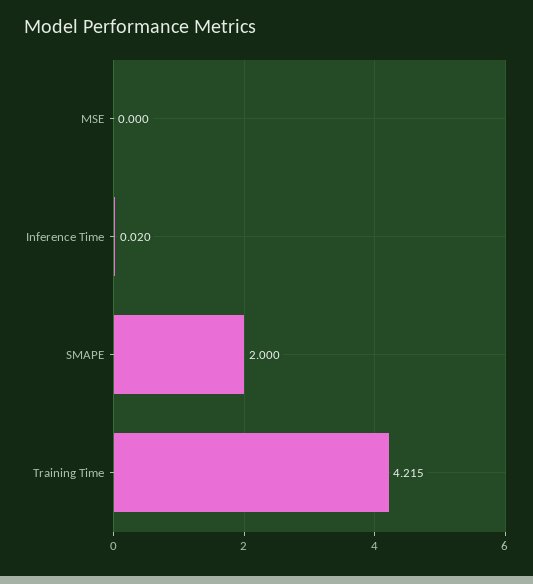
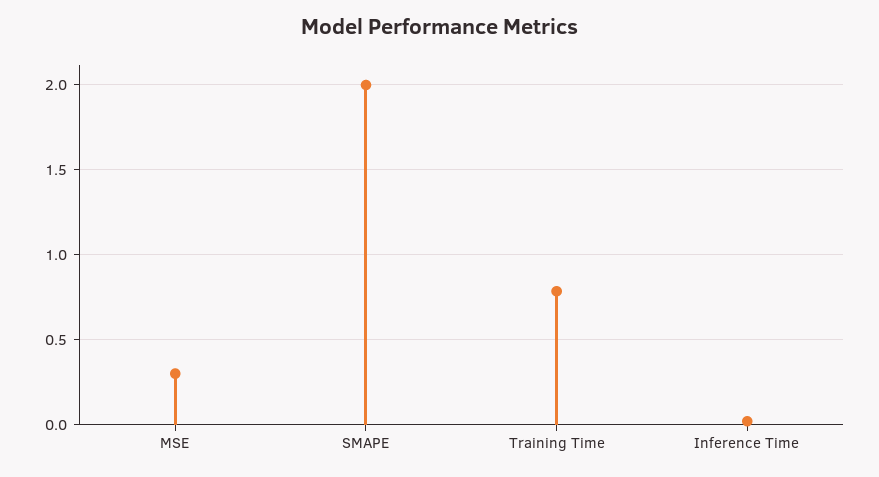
  {
-   "MSE": 0,
+   "MSE": 0.3,
    "Inference Time": 0.02,
    "SMAPE": 2,
-   "Training Time": 4.215
+   "Training Time": 0.8
  }

